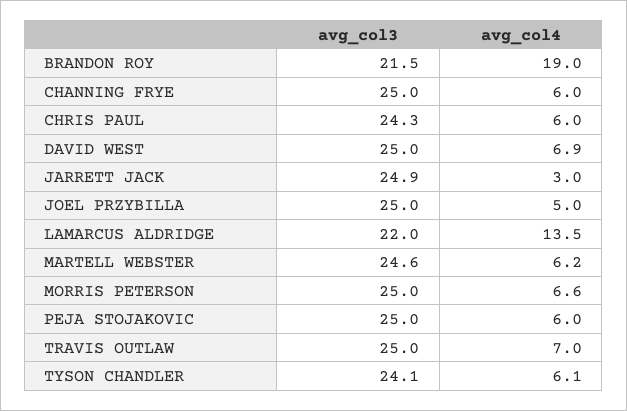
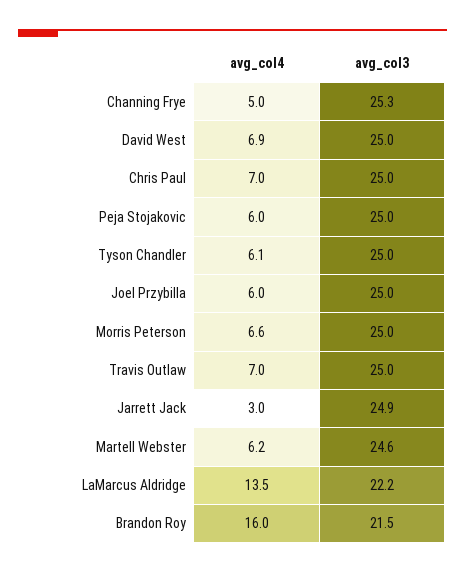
  {
    "avg_col3": {
      "BRANDON ROY": 21.5,
-     "CHANNING FRYE": 25,
+     "CHANNING FRYE": 25.3,
-     "CHRIS PAUL": 24.3,
+     "CHRIS PAUL": 25,
      "DAVID WEST": 25,
      "JARRETT JACK": 24.9,
      "JOEL PRZYBILLA": 25,
-     "LAMARCUS ALDRIDGE": 22,
+     "LAMARCUS ALDRIDGE": 22.2,
      "MARTELL WEBSTER": 24.6,
      "MORRIS PETERSON": 25,
      "PEJA STOJAKOVIC": 25,
      "TRAVIS OUTLAW": 25,
-     "TYSON CHANDLER": 24.1
+     "TYSON CHANDLER": 25
    },
    "avg_col4": {
-     "BRANDON ROY": 19,
+     "BRANDON ROY": 16,
-     "CHANNING FRYE": 6,
+     "CHANNING FRYE": 5,
-     "CHRIS PAUL": 6,
+     "CHRIS PAUL": 7,
      "DAVID WEST": 6.9,
      "JARRETT JACK": 3,
-     "JOEL PRZYBILLA": 5,
+     "JOEL PRZYBILLA": 6,
      "LAMARCUS ALDRIDGE": 13.5,
      "MARTELL WEBSTER": 6.2,
      "MORRIS PETERSON": 6.6,
      "PEJA STOJAKOVIC": 6,
      "TRAVIS OUTLAW": 7,
      "TYSON CHANDLER": 6.1
    }
  }

